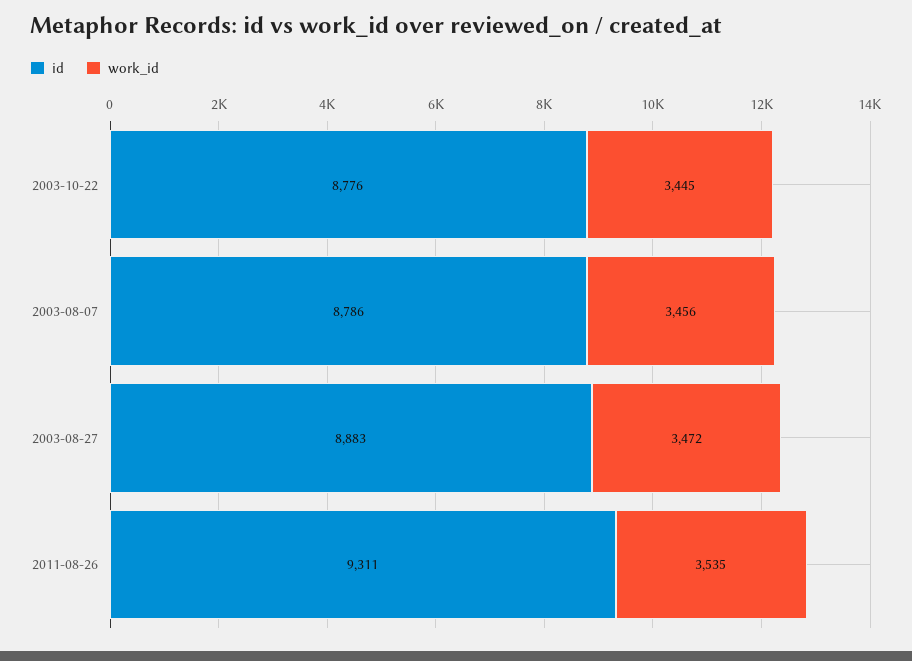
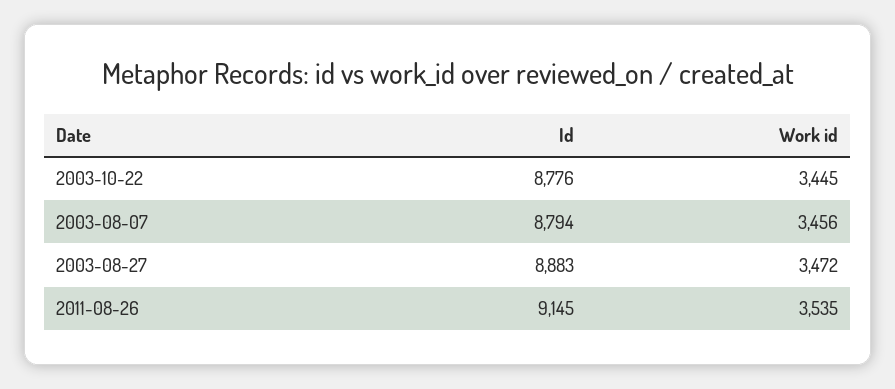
  {
    "id": {
      "2003-10-22": 8776,
-     "2003-08-07": 8786,
+     "2003-08-07": 8794,
      "2003-08-27": 8883,
-     "2011-08-26": 9311
+     "2011-08-26": 9145
    },
    "work_id": {
      "2003-10-22": 3445,
      "2003-08-07": 3456,
      "2003-08-27": 3472,
      "2011-08-26": 3535
    }
  }

